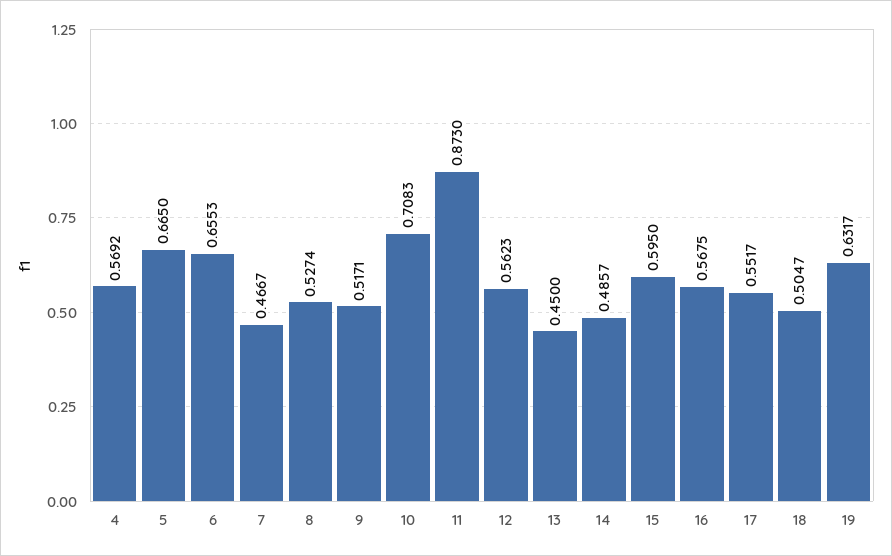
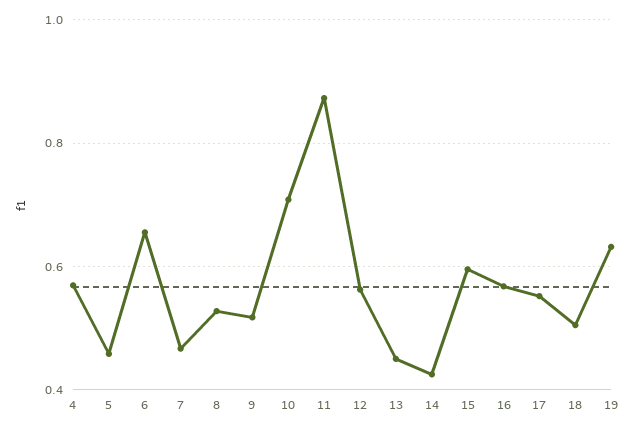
  {
    "4": 0.5692,
-   "5": 0.665,
+   "5": 0.46,
    "6": 0.6553,
    "7": 0.4667,
    "8": 0.5274,
    "9": 0.5171,
    "10": 0.7083,
    "11": 0.873,
    "12": 0.5623,
    "13": 0.45,
-   "14": 0.4857,
+   "14": 0.42,
    "15": 0.595,
    "16": 0.5675,
    "17": 0.5517,
    "18": 0.5047,
    "19": 0.6317
  }

